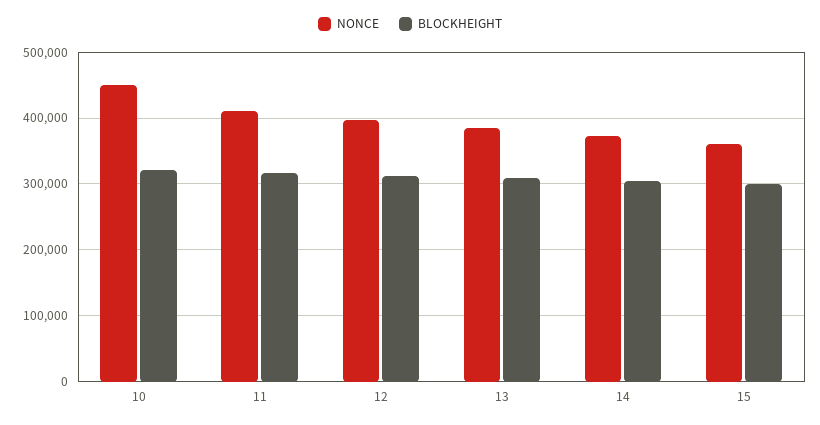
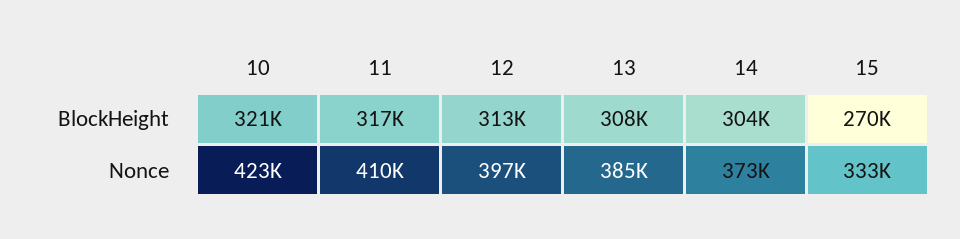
  {
    "NONCE": {
-     "10": 450000,
+     "10": 423000,
      "11": 410000,
      "12": 397000,
      "13": 385000,
      "14": 373000,
-     "15": 360000
+     "15": 333000
    },
    "BLOCKHEIGHT": {
      "10": 321000,
      "11": 317000,
      "12": 313000,
      "13": 308000,
      "14": 304000,
-     "15": 300000
+     "15": 270000
    }
  }

